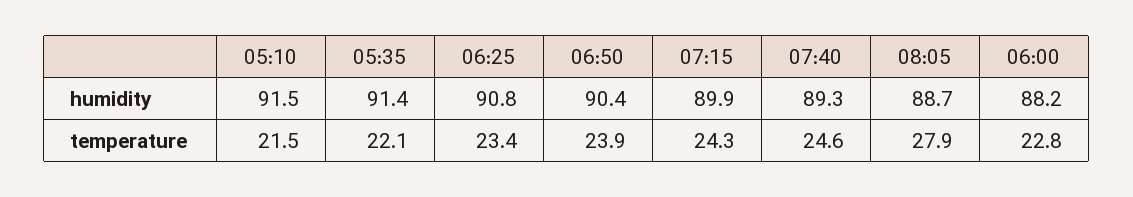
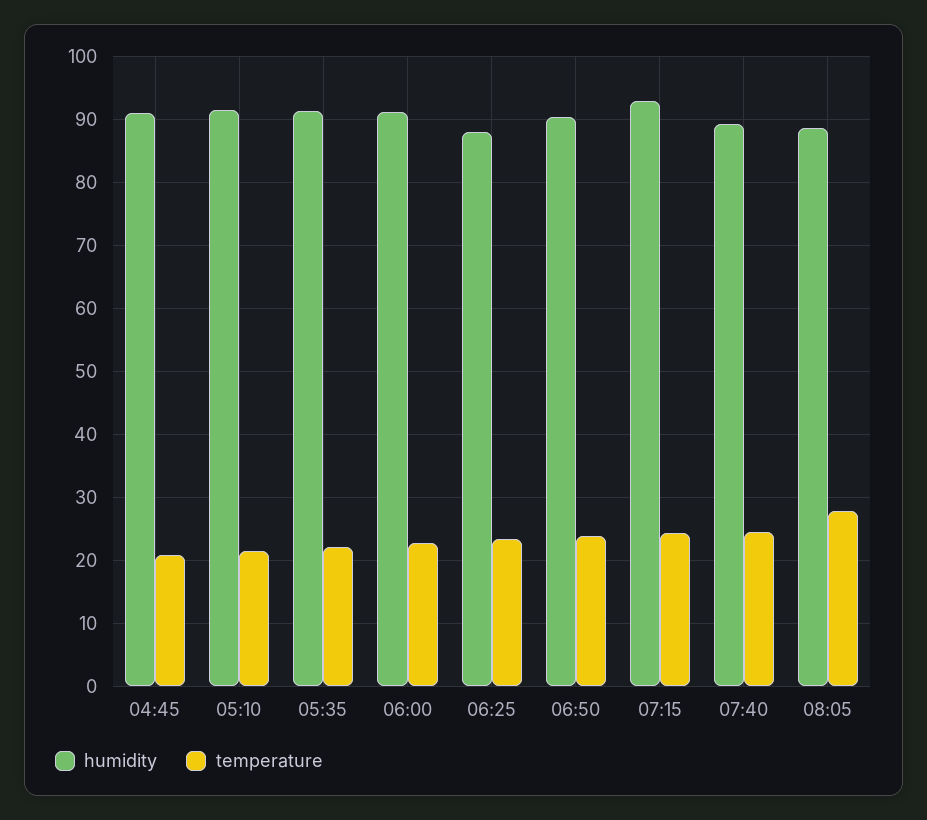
  {
    "humidity": {
      "05:10": 91.5,
      "05:35": 91.4,
-     "06:25": 90.8,
+     "06:25": 88,
      "06:50": 90.4,
-     "07:15": 89.9,
+     "07:15": 93,
      "07:40": 89.3,
      "08:05": 88.7,
-     "06:00": 88.2
+     "06:00": 91,
+     "04:45": 91
    },
    "temperature": {
      "05:10": 21.5,
      "05:35": 22.1,
      "06:25": 23.4,
      "06:50": 23.9,
      "07:15": 24.3,
      "07:40": 24.6,
      "08:05": 27.9,
-     "06:00": 22.8
+     "06:00": 22.8,
+     "04:45": 21
    }
  }

